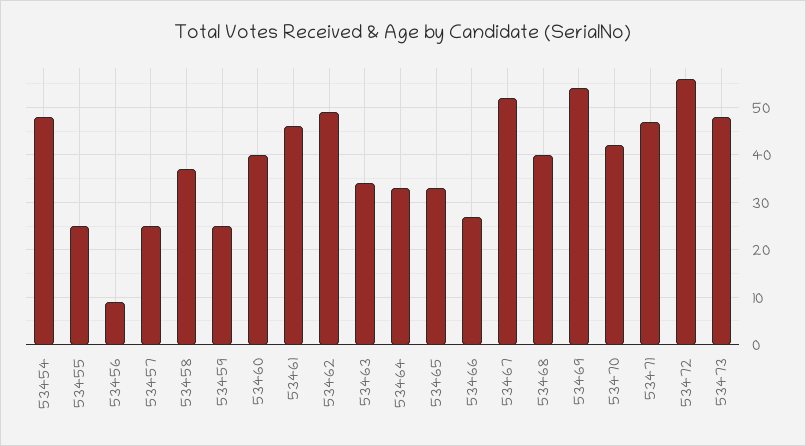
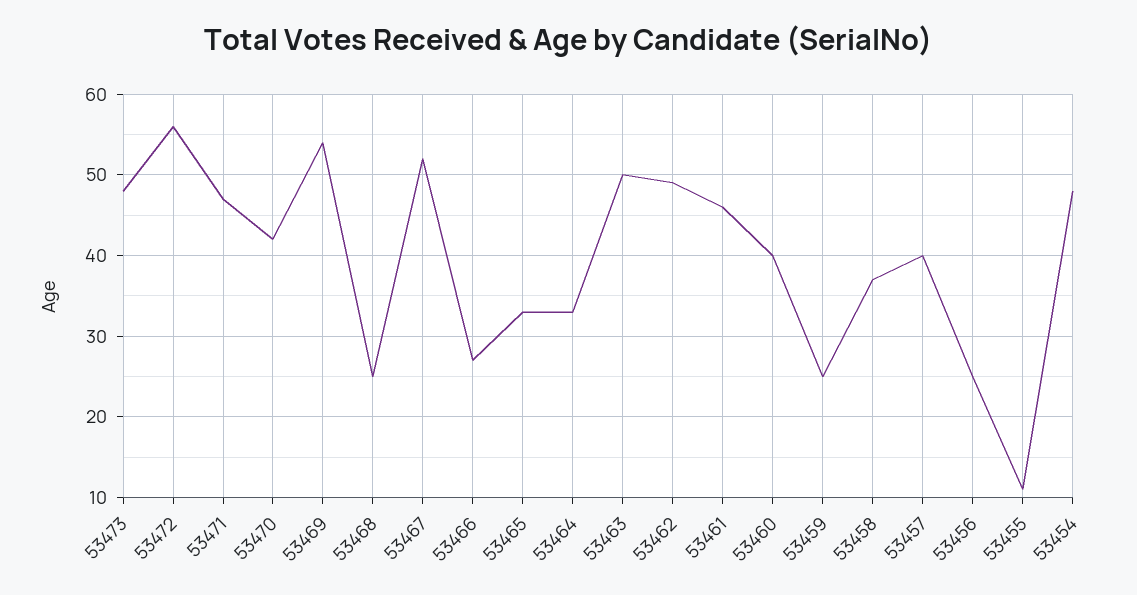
  {
    "53454": 48,
-   "53455": 25,
+   "53455": 11,
-   "53456": 10,
+   "53456": 25,
-   "53457": 25,
+   "53457": 40,
    "53458": 37,
    "53459": 25,
    "53460": 40,
    "53461": 46,
    "53462": 49,
-   "53463": 35,
+   "53463": 50,
    "53464": 33,
    "53465": 33,
    "53466": 27,
    "53467": 52,
-   "53468": 40,
+   "53468": 25,
    "53469": 54,
    "53470": 42,
    "53471": 47,
    "53472": 56,
    "53473": 48
  }

